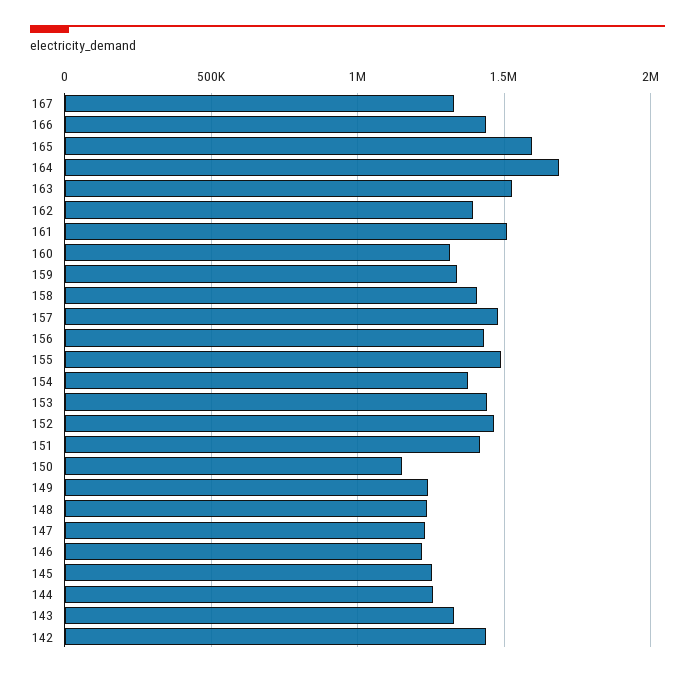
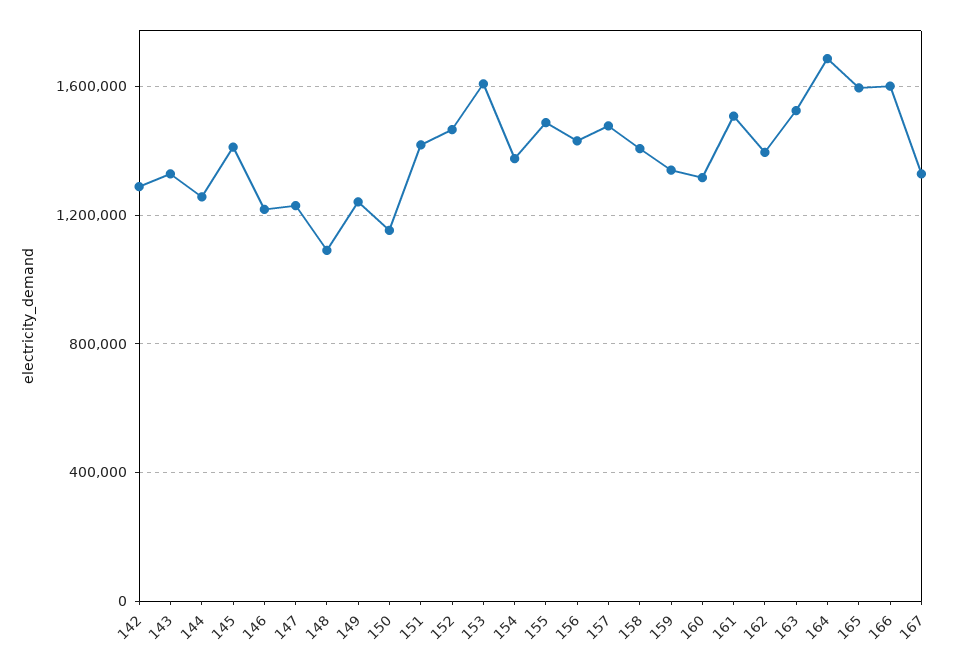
  {
    "167": 1350000,
-   "166": 1450000,
+   "166": 1600000,
    "165": 1600000,
    "164": 1700000,
    "163": 1500000,
    "162": 1400000,
    "161": 1500000,
    "160": 1300000,
    "159": 1350000,
    "158": 1400000,
    "157": 1500000,
    "156": 1450000,
    "155": 1500000,
    "154": 1400000,
-   "153": 1450000,
+   "153": 1600000,
    "152": 1450000,
    "151": 1400000,
    "150": 1150000,
    "149": 1250000,
-   "148": 1250000,
+   "148": 1100000,
    "147": 1250000,
    "146": 1200000,
-   "145": 1250000,
+   "145": 1400000,
    "144": 1250000,
    "143": 1350000,
-   "142": 1450000
+   "142": 1300000
  }

